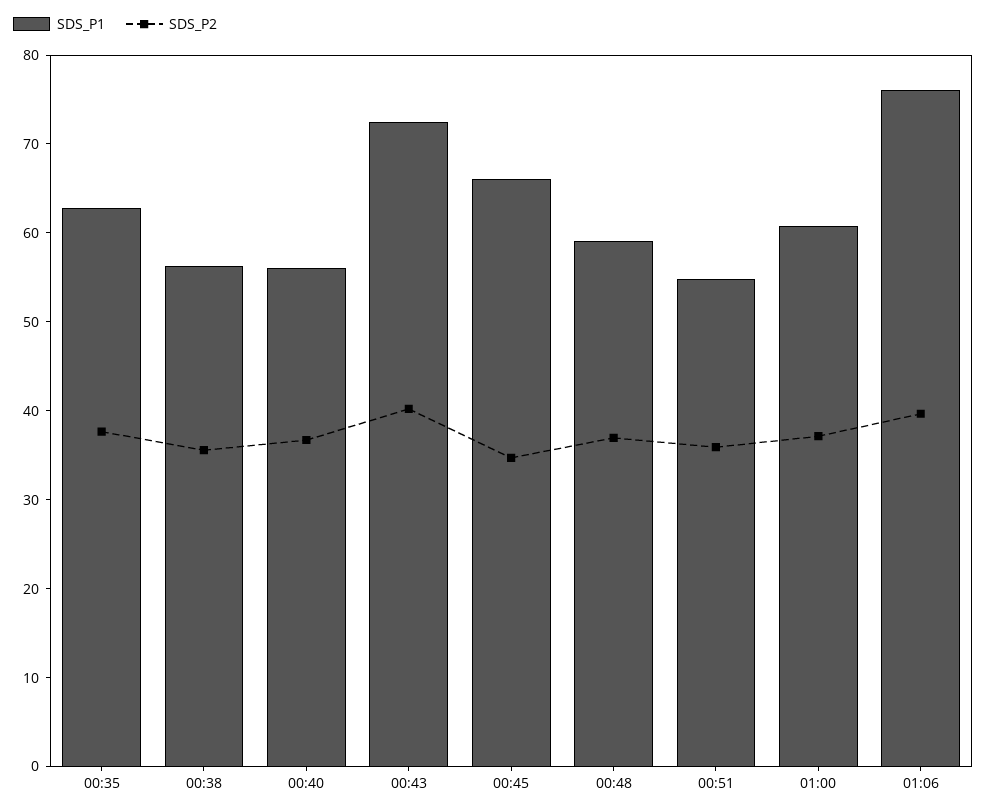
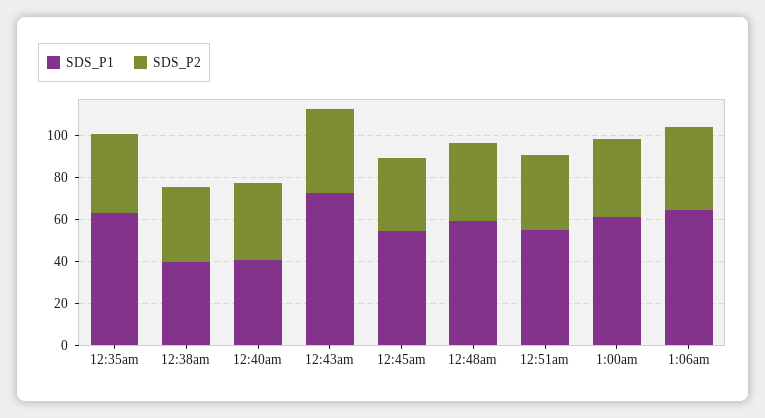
  {
    "SDS_P1": {
      "00:35": 62,
-     "00:38": 56,
+     "00:38": 40,
-     "00:40": 56,
+     "00:40": 40,
      "00:43": 72,
-     "00:45": 66,
+     "00:45": 55,
      "00:48": 60,
      "00:51": 54,
      "01:00": 60,
-     "01:06": 76
+     "01:06": 65
    },
    "SDS_P2": {
      "00:35": 38,
      "00:38": 36,
      "00:40": 36,
      "00:43": 40,
      "00:45": 34,
      "00:48": 36,
      "00:51": 36,
      "01:00": 38,
      "01:06": 40
    }
  }

